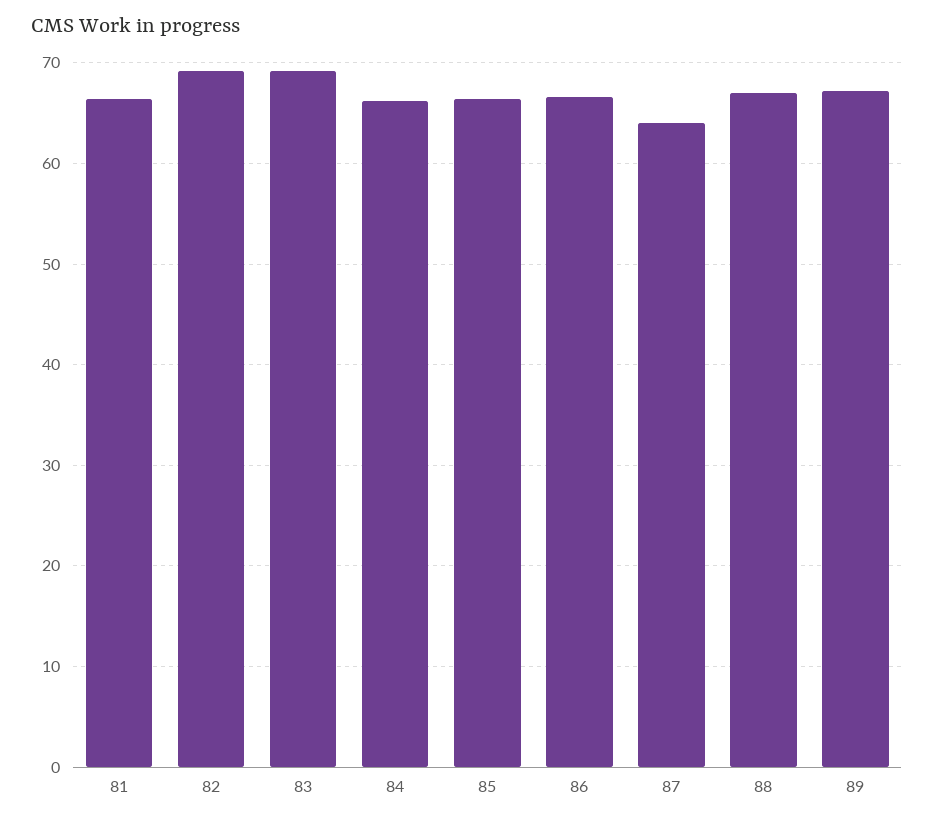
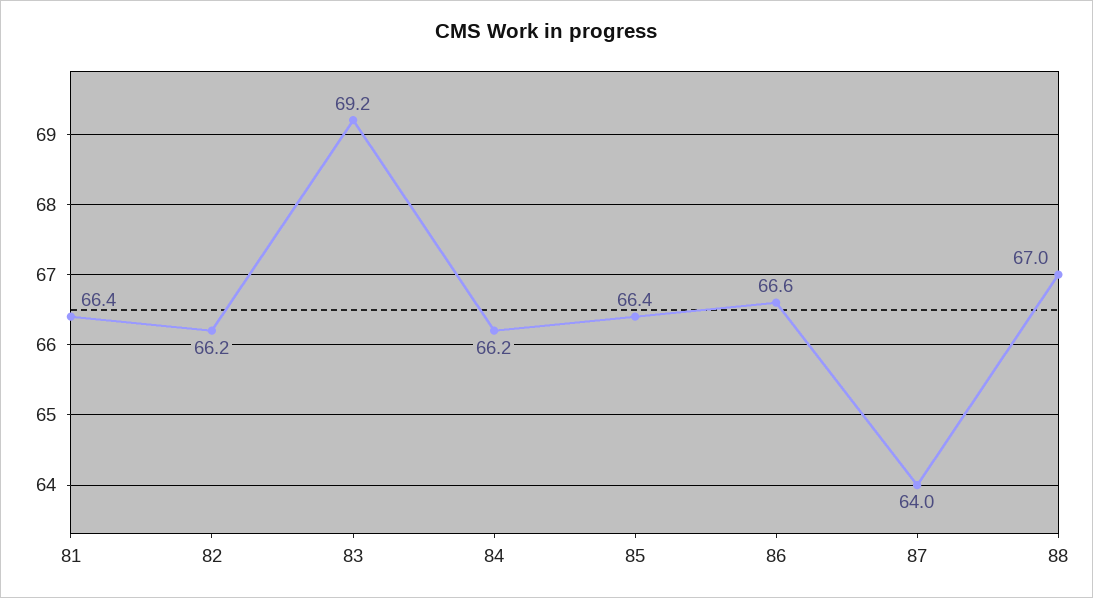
  {
    "81": 66.4,
-   "82": 69,
+   "82": 66.2,
    "83": 69.2,
    "84": 66.2,
    "85": 66.4,
    "86": 66.6,
    "87": 64,
-   "88": 67,
+   "88": 67
-   "89": 67
  }

